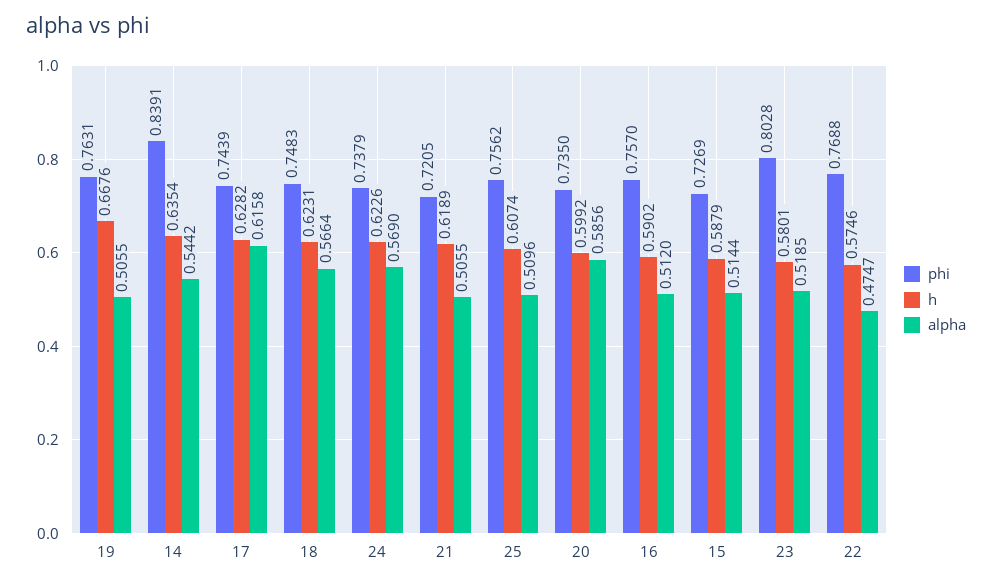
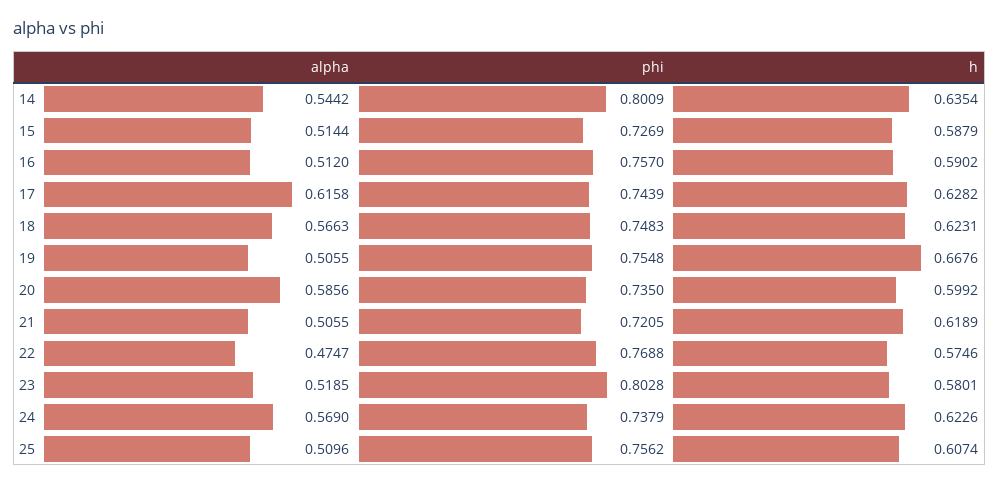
  {
    "phi": {
-     "19": 0.7631,
+     "19": 0.7548,
-     "14": 0.8391,
+     "14": 0.8009,
      "17": 0.7439,
      "18": 0.7483,
      "24": 0.7379,
      "21": 0.7205,
      "25": 0.7562,
      "20": 0.735,
      "16": 0.757,
      "15": 0.7269,
      "23": 0.8028,
      "22": 0.7688
    },
    "h": {
      "19": 0.6676,
      "14": 0.6354,
      "17": 0.6282,
      "18": 0.6231,
      "24": 0.6226,
      "21": 0.6189,
      "25": 0.6074,
      "20": 0.5992,
      "16": 0.5902,
      "15": 0.5879,
      "23": 0.5801,
      "22": 0.5746
    },
    "alpha": {
      "19": 0.5055,
      "14": 0.5442,
      "17": 0.6158,
-     "18": 0.5664,
+     "18": 0.5663,
      "24": 0.569,
      "21": 0.5055,
      "25": 0.5096,
      "20": 0.5856,
      "16": 0.512,
      "15": 0.5144,
      "23": 0.5185,
      "22": 0.4747
    }
  }

